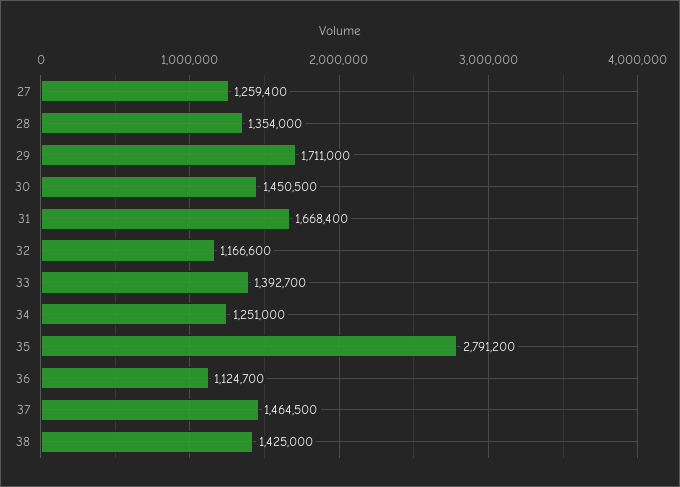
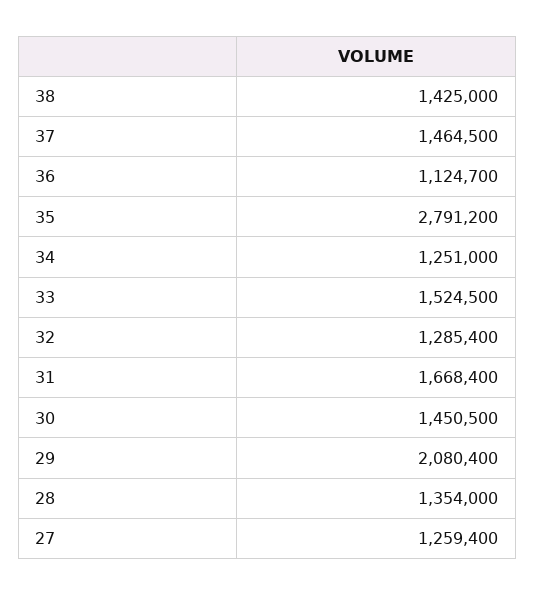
  {
    "27": 1259400,
    "28": 1354000,
-   "29": 1711000,
+   "29": 2080400,
    "30": 1450500,
    "31": 1668400,
-   "32": 1166600,
+   "32": 1285400,
-   "33": 1392700,
+   "33": 1524500,
    "34": 1251000,
    "35": 2791200,
    "36": 1124700,
    "37": 1464500,
    "38": 1425000
  }

